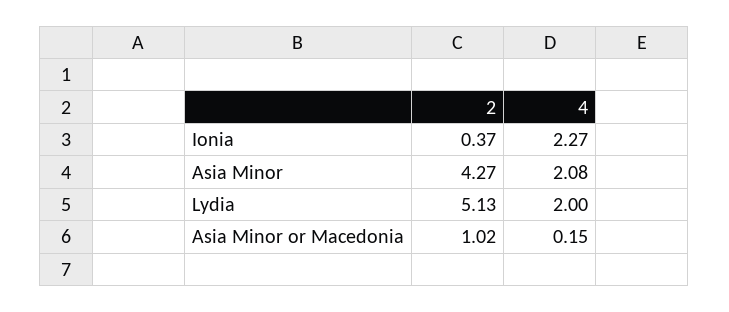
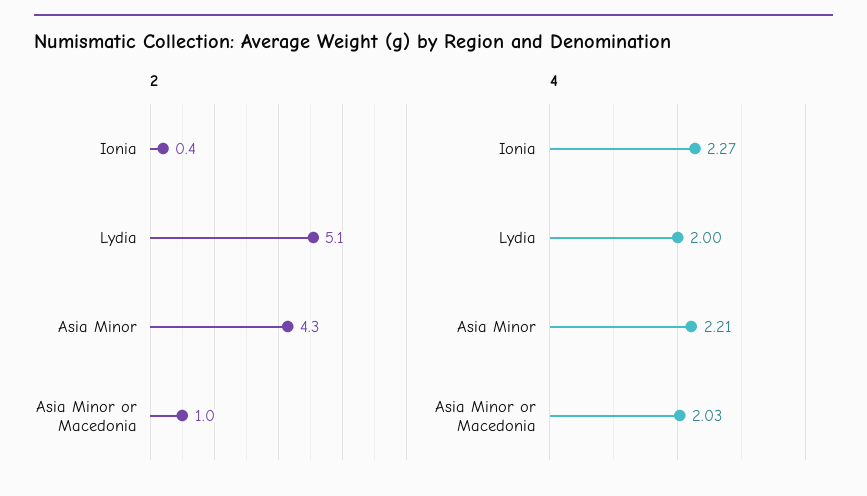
  {
    "2": {
      "Ionia": 0.37,
      "Asia Minor": 4.27,
      "Lydia": 5.13,
      "Asia Minor or Macedonia": 1.02
    },
    "4": {
      "Ionia": 2.27,
-     "Asia Minor": 2.08,
+     "Asia Minor": 2.21,
      "Lydia": 2,
-     "Asia Minor or Macedonia": 0.15
+     "Asia Minor or Macedonia": 2.03
    }
  }

